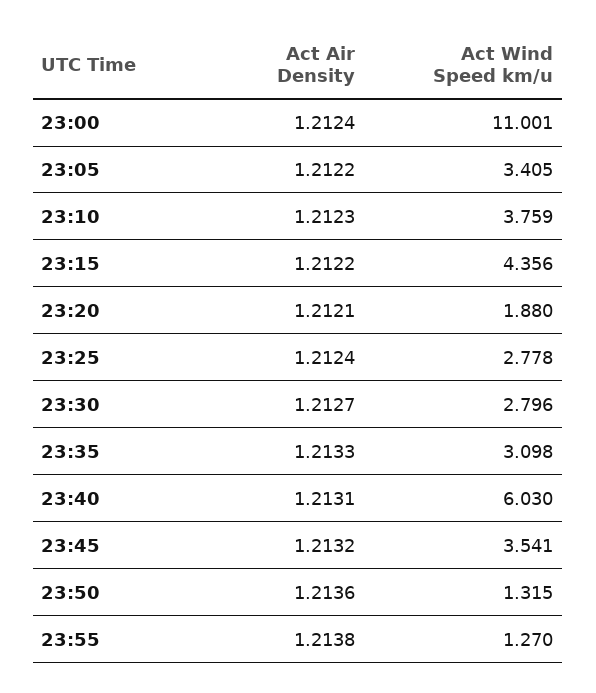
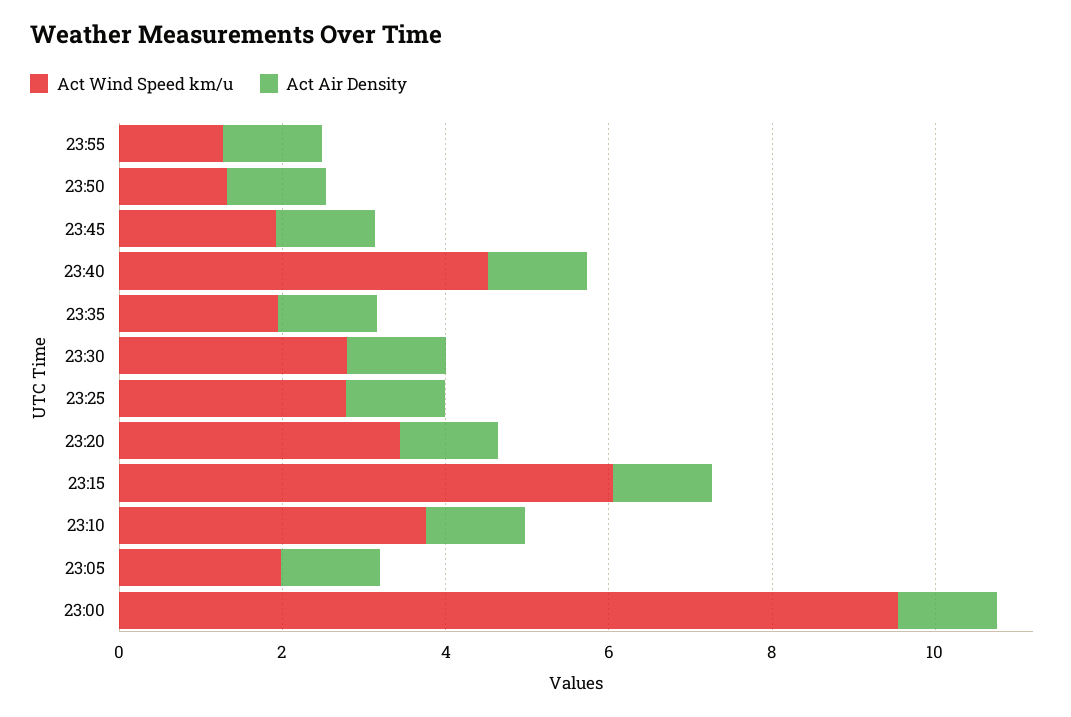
  {
    "Act Air Density": {
      "23:00": 1.2124,
      "23:05": 1.2122,
      "23:10": 1.2123,
      "23:15": 1.2122,
      "23:20": 1.2121,
      "23:25": 1.2124,
      "23:30": 1.2127,
      "23:35": 1.2133,
      "23:40": 1.2131,
      "23:45": 1.2132,
      "23:50": 1.2136,
      "23:55": 1.2138
    },
    "Act Wind Speed km/u": {
-     "23:00": 11.001,
+     "23:00": 9.5,
-     "23:05": 3.405,
+     "23:05": 2,
      "23:10": 3.759,
-     "23:15": 4.356,
+     "23:15": 6,
-     "23:20": 1.88,
+     "23:20": 3.5,
      "23:25": 2.778,
      "23:30": 2.796,
-     "23:35": 3.098,
+     "23:35": 2,
-     "23:40": 6.03,
+     "23:40": 4.5,
-     "23:45": 3.541,
+     "23:45": 2,
      "23:50": 1.315,
      "23:55": 1.27
    }
  }

